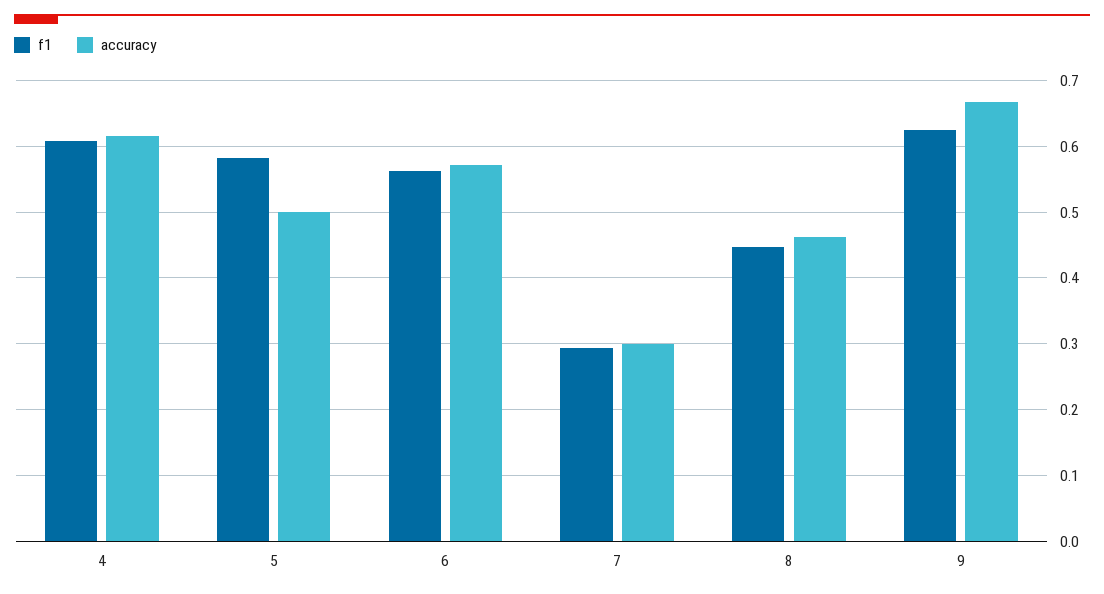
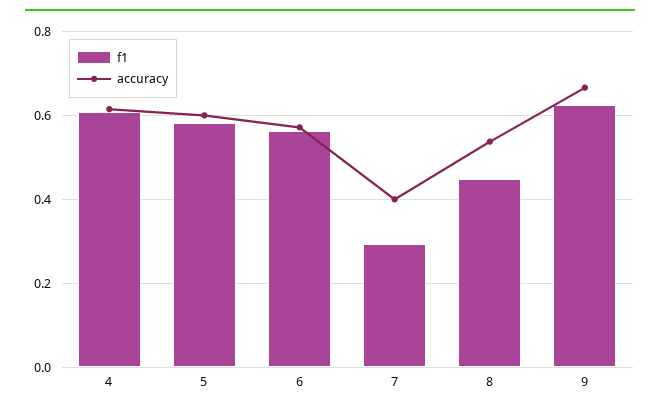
  {
    "f1": {
      "4": 0.61,
      "5": 0.58,
      "6": 0.56,
      "7": 0.29,
      "8": 0.45,
      "9": 0.63
    },
    "accuracy": {
      "4": 0.62,
-     "5": 0.5,
+     "5": 0.6,
      "6": 0.57,
-     "7": 0.3,
+     "7": 0.4,
-     "8": 0.46,
+     "8": 0.54,
      "9": 0.67
    }
  }

